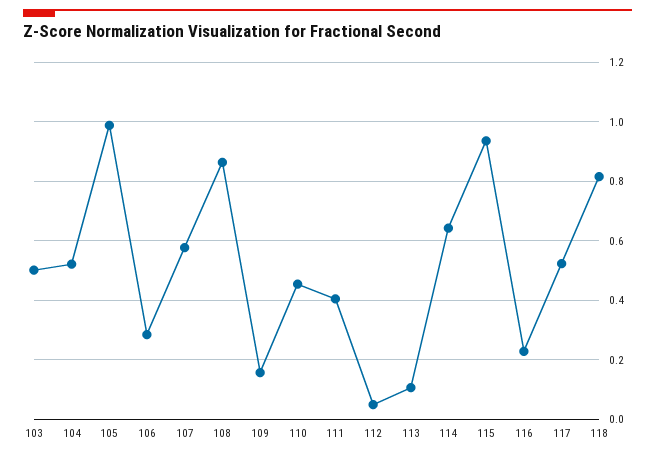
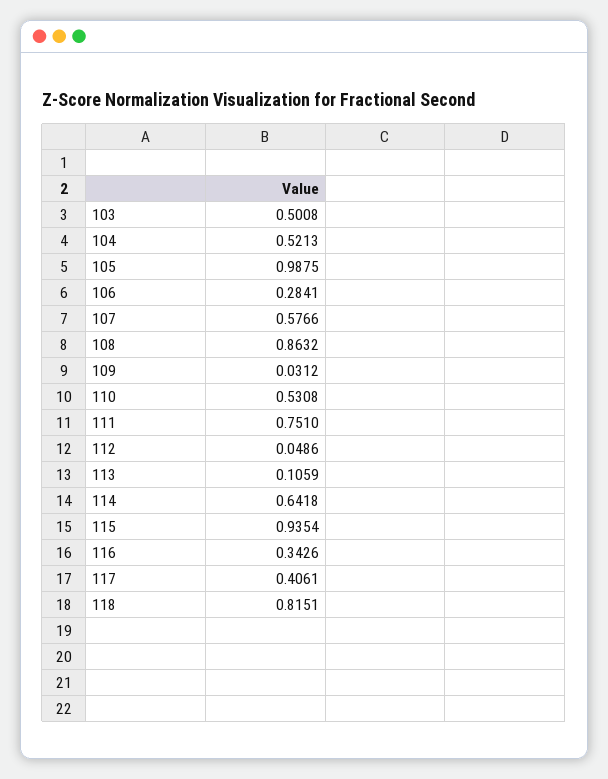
  {
    "103": 0.5008,
    "104": 0.5213,
    "105": 0.9875,
    "106": 0.2841,
    "107": 0.5766,
    "108": 0.8632,
-   "109": 0.15,
+   "109": 0.0312,
-   "110": 0.45,
+   "110": 0.5308,
-   "111": 0.4,
+   "111": 0.751,
    "112": 0.0486,
    "113": 0.1059,
    "114": 0.6418,
    "115": 0.9354,
-   "116": 0.225,
+   "116": 0.3426,
-   "117": 0.525,
+   "117": 0.4061,
    "118": 0.8151
  }

